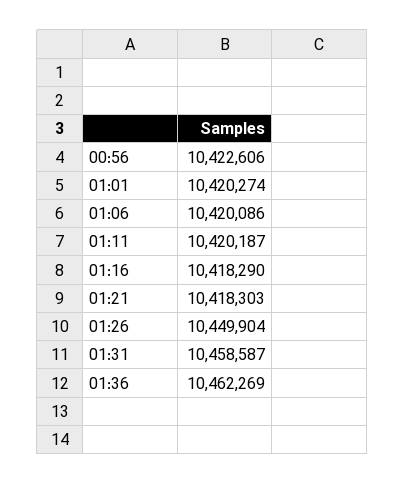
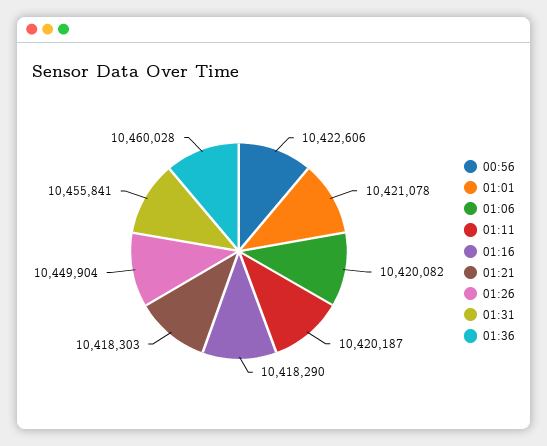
  {
    "00:56": 10422606,
-   "01:01": 10420274,
+   "01:01": 10421078,
-   "01:06": 10420086,
+   "01:06": 10420082,
    "01:11": 10420187,
    "01:16": 10418290,
    "01:21": 10418303,
    "01:26": 10449904,
-   "01:31": 10458587,
+   "01:31": 10455841,
-   "01:36": 10462269
+   "01:36": 10460028
  }

